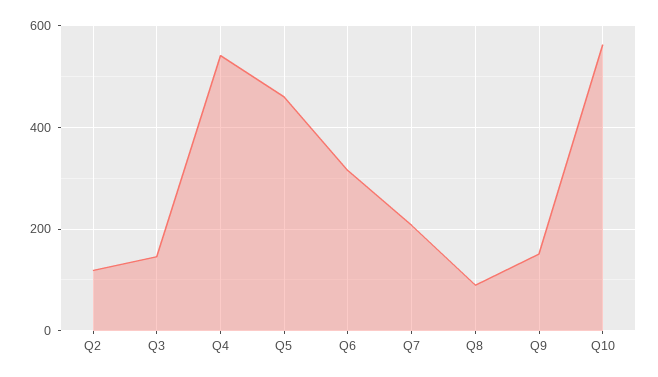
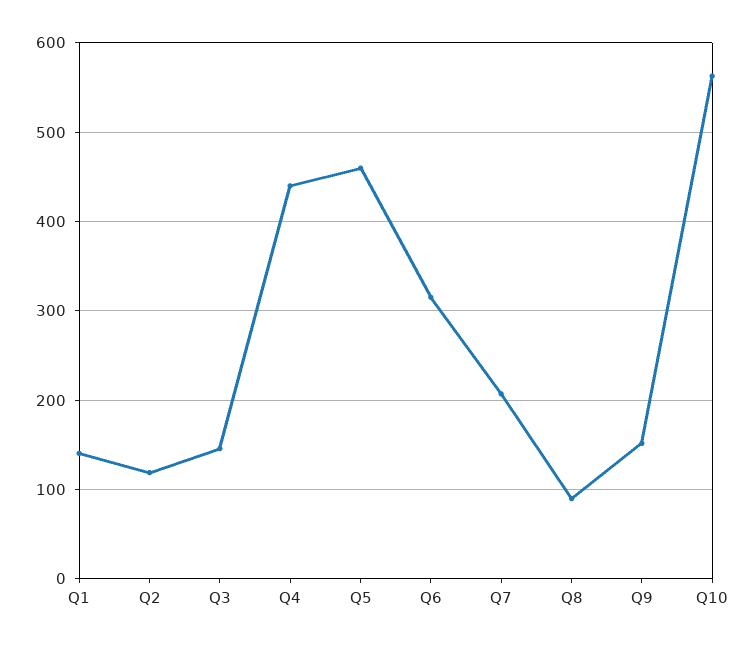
  {
    "Q2": 120,
    "Q3": 150,
-   "Q4": 540,
+   "Q4": 440,
    "Q5": 460,
    "Q6": 310,
    "Q7": 210,
    "Q8": 90,
    "Q9": 150,
-   "Q10": 560
+   "Q10": 560,
+   "Q1": 140
  }

